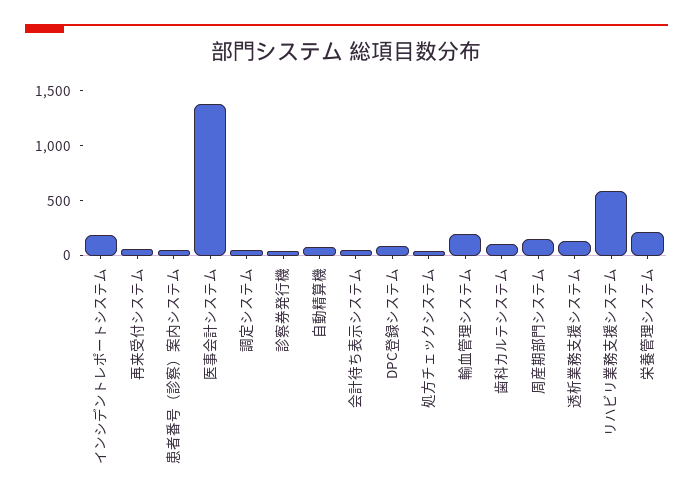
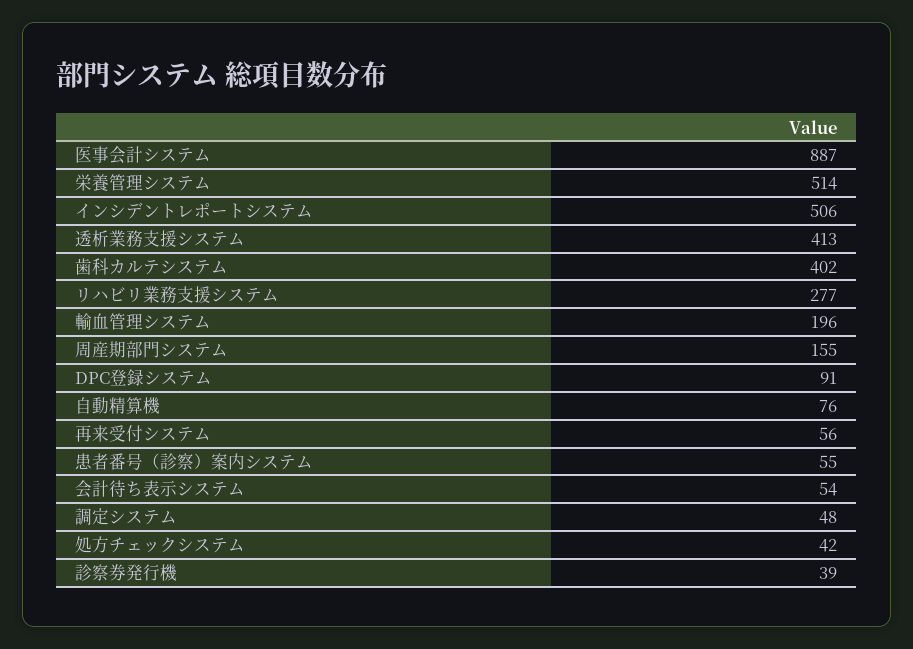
  {
-   "インシデントレポートシステム": 200,
+   "インシデントレポートシステム": 506,
    "再来受付システム": 56,
    "患者番号（診察）案内システム": 55,
-   "医事会計システム": 1400,
+   "医事会計システム": 887,
    "調定システム": 48,
    "診察券発行機": 39,
    "自動精算機": 76,
    "会計待ち表示システム": 54,
    "DPC登録システム": 91,
    "処方チェックシステム": 42,
    "輸血管理システム": 196,
-   "歯科カルテシステム": 100,
+   "歯科カルテシステム": 402,
    "周産期部門システム": 155,
-   "透析業務支援システム": 100,
+   "透析業務支援システム": 413,
-   "リハビリ業務支援システム": 600,
+   "リハビリ業務支援システム": 277,
-   "栄養管理システム": 200
+   "栄養管理システム": 514
  }

